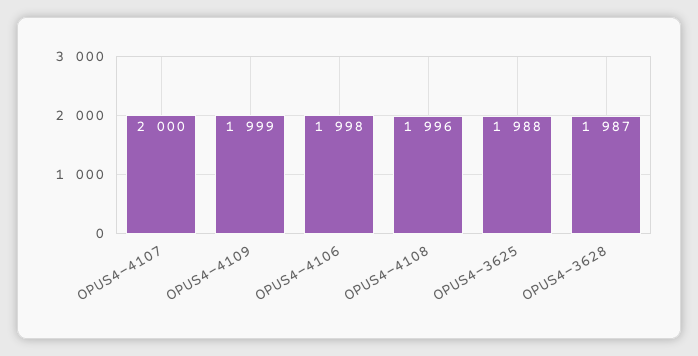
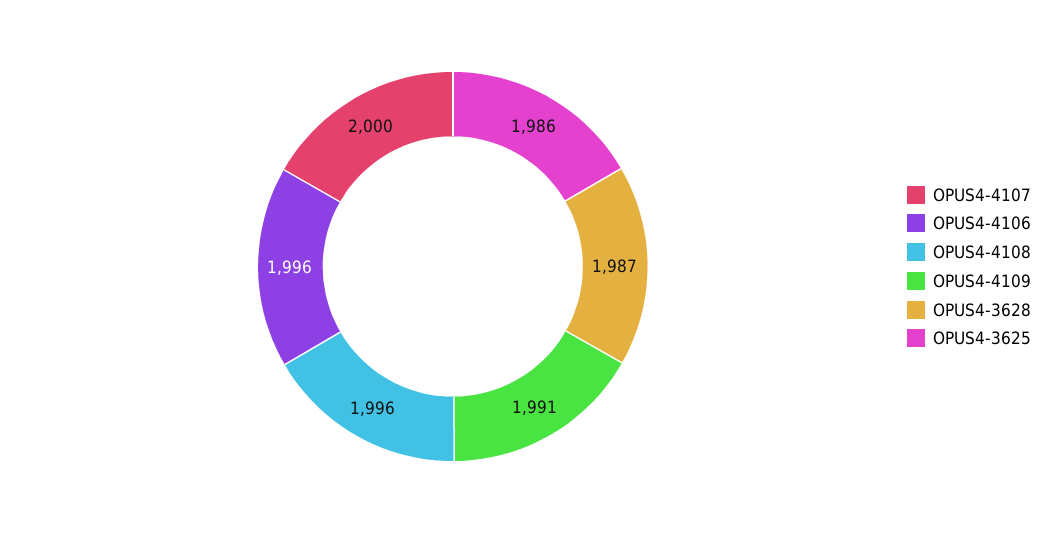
  {
    "OPUS4-4107": 2000,
-   "OPUS4-4109": 1999,
+   "OPUS4-4109": 1991,
-   "OPUS4-4106": 1998,
+   "OPUS4-4106": 1996,
    "OPUS4-4108": 1996,
-   "OPUS4-3625": 1988,
+   "OPUS4-3625": 1986,
    "OPUS4-3628": 1987
  }

